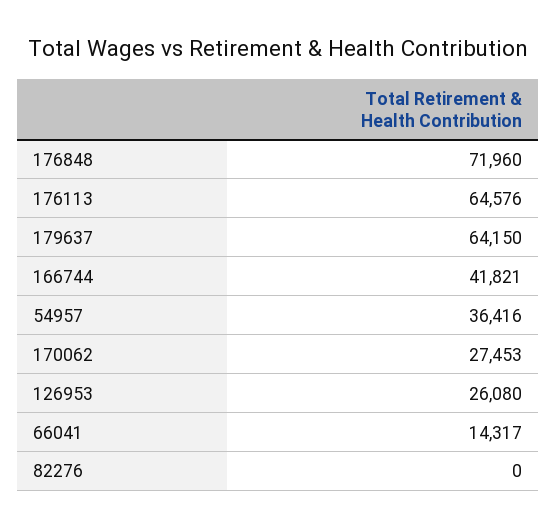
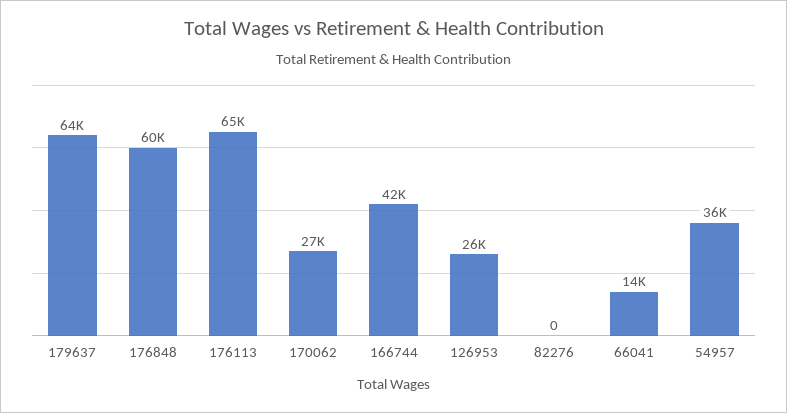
  {
-   "176848": 71960,
+   "176848": 60000,
    "176113": 64576,
    "179637": 64150,
    "166744": 41821,
    "54957": 36416,
    "170062": 27453,
    "126953": 26080,
    "66041": 14317,
    "82276": 0
  }

